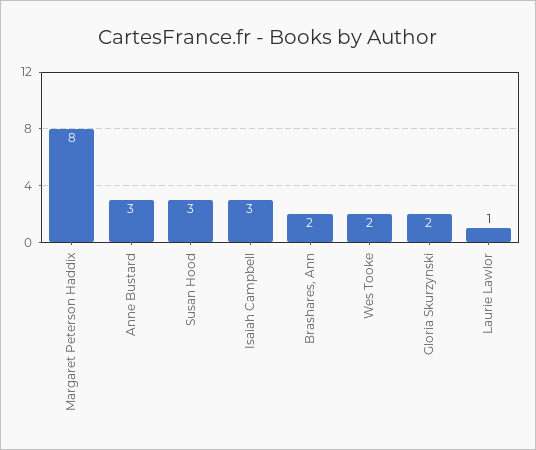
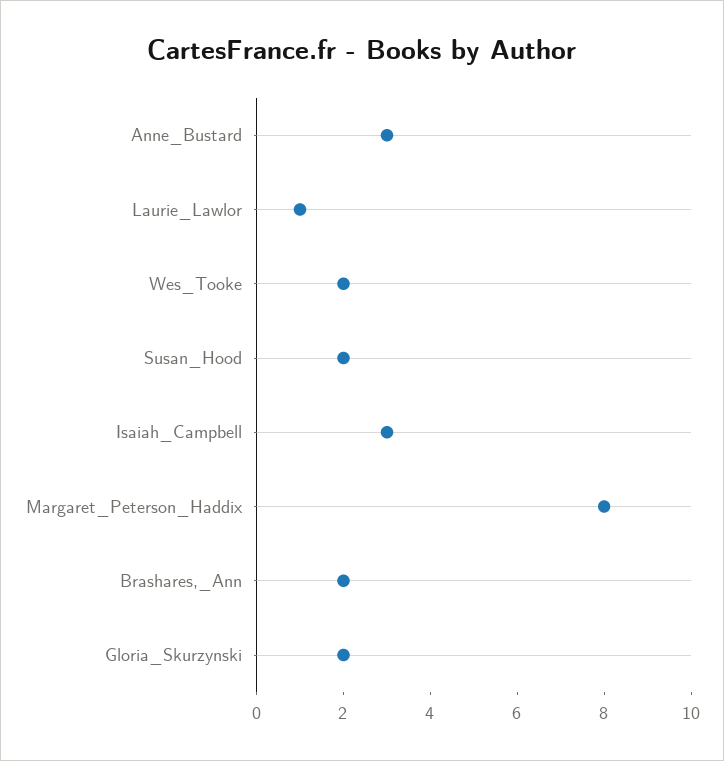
  {
    "Margaret Peterson Haddix": 8,
    "Anne Bustard": 3,
-   "Susan Hood": 3,
+   "Susan Hood": 2,
    "Isaiah Campbell": 3,
    "Brashares, Ann": 2,
    "Wes Tooke": 2,
    "Gloria Skurzynski": 2,
    "Laurie Lawlor": 1
  }

